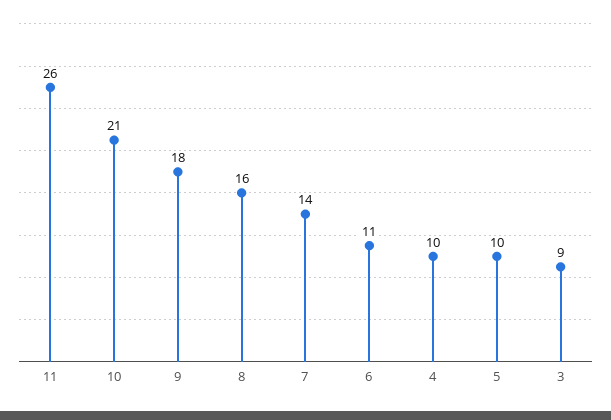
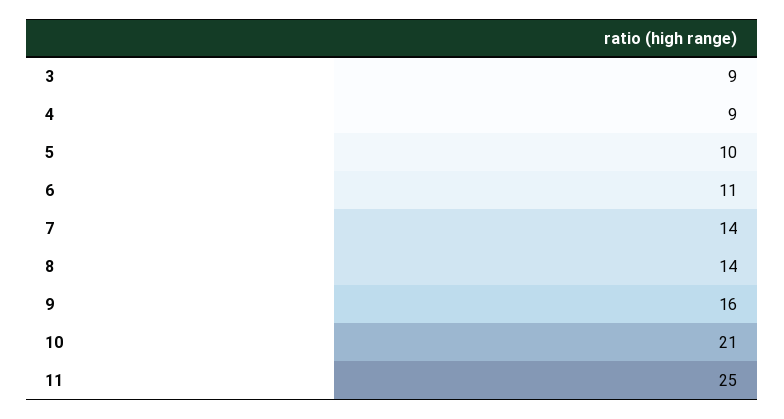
  {
-   "11": 26,
+   "11": 25,
    "10": 21,
-   "9": 18,
+   "9": 16,
-   "8": 16,
+   "8": 14,
    "7": 14,
    "6": 11,
-   "4": 10,
+   "4": 9,
    "5": 10,
    "3": 9
  }

